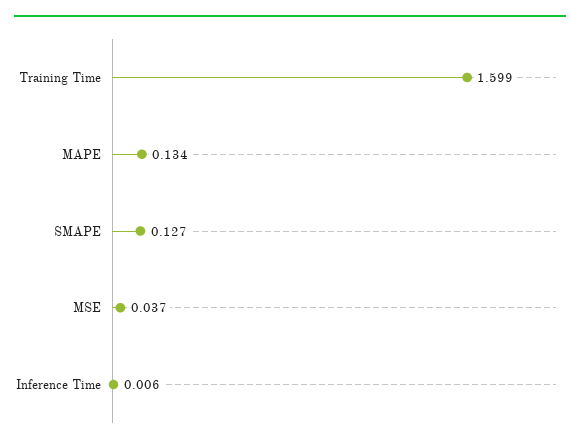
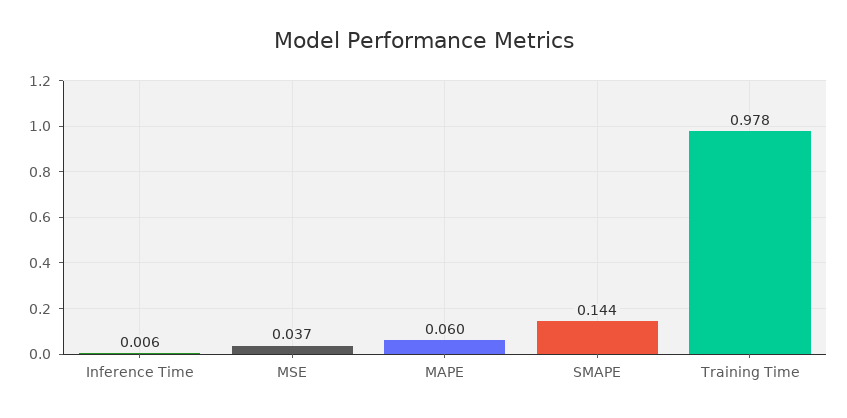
  {
-   "Training Time": 1.599,
+   "Training Time": 0.978,
-   "MAPE": 0.134,
+   "MAPE": 0.06,
-   "SMAPE": 0.127,
+   "SMAPE": 0.144,
    "MSE": 0.037,
    "Inference Time": 0.006
  }

